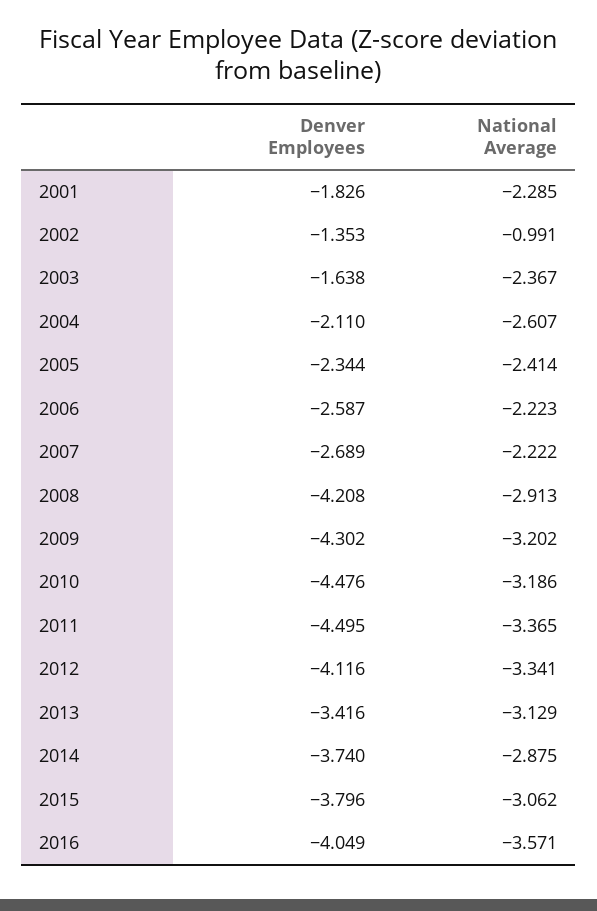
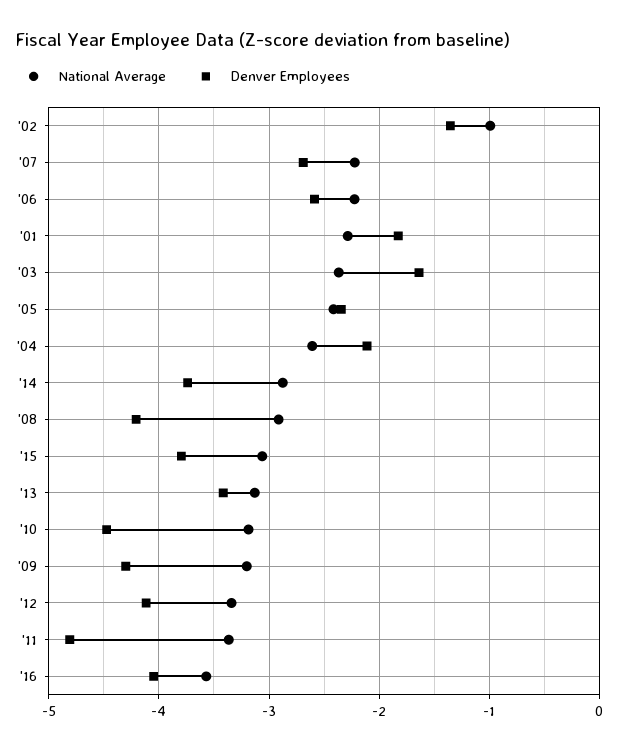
  {
    "Denver Employees": {
      "2001": -1.826,
      "2002": -1.353,
      "2003": -1.638,
      "2004": -2.11,
      "2005": -2.344,
      "2006": -2.587,
      "2007": -2.689,
      "2008": -4.208,
      "2009": -4.302,
      "2010": -4.476,
-     "2011": -4.495,
+     "2011": -4.8,
      "2012": -4.116,
      "2013": -3.416,
      "2014": -3.74,
      "2015": -3.796,
      "2016": -4.049
    },
    "National Average": {
      "2001": -2.285,
      "2002": -0.991,
      "2003": -2.367,
      "2004": -2.607,
      "2005": -2.414,
      "2006": -2.223,
      "2007": -2.222,
      "2008": -2.913,
      "2009": -3.202,
      "2010": -3.186,
      "2011": -3.365,
      "2012": -3.341,
      "2013": -3.129,
      "2014": -2.875,
      "2015": -3.062,
      "2016": -3.571
    }
  }

